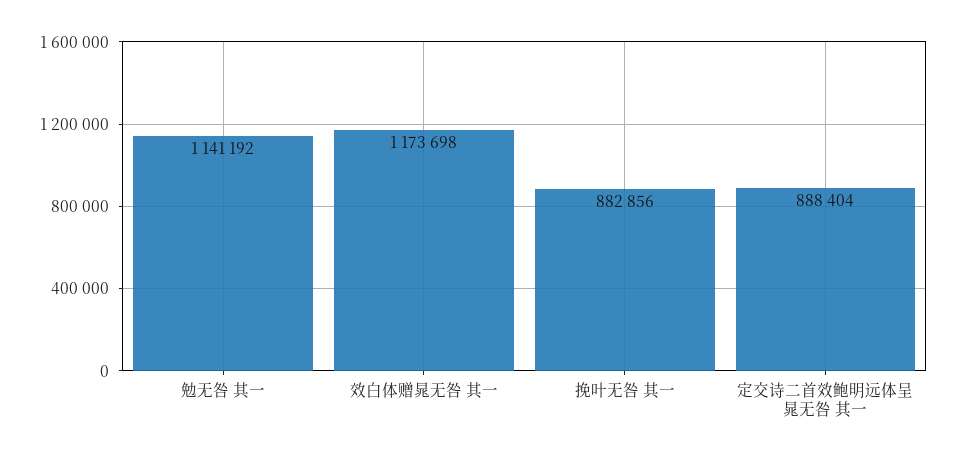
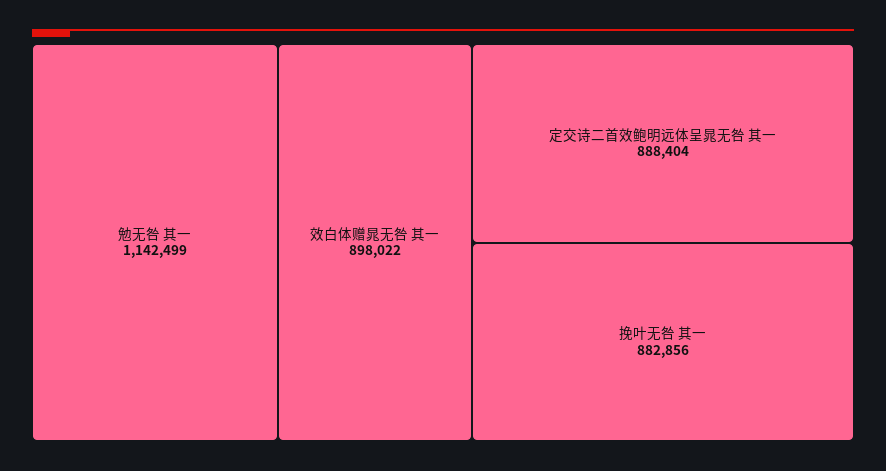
  {
-   "勉无咎 其一": 1141192,
+   "勉无咎 其一": 1142499,
-   "效白体赠晁无咎 其一": 1173698,
+   "效白体赠晁无咎 其一": 898022,
    "挽叶无咎 其一": 882856,
    "定交诗二首效鲍明远体呈晁无咎 其一": 888404
  }

